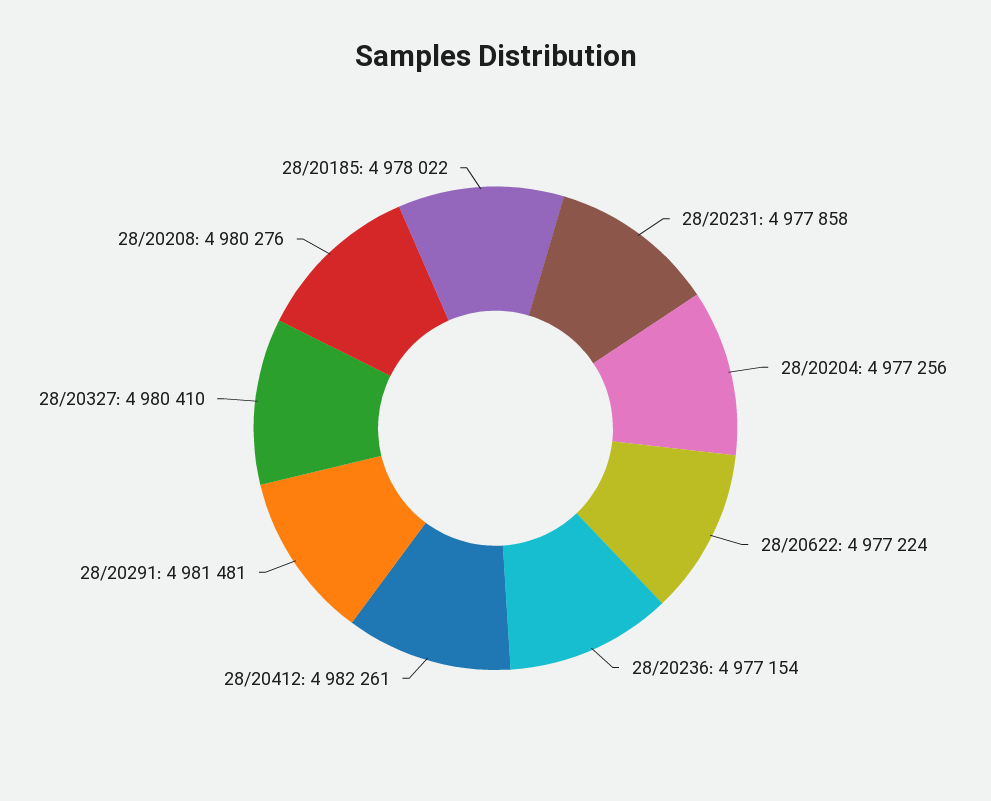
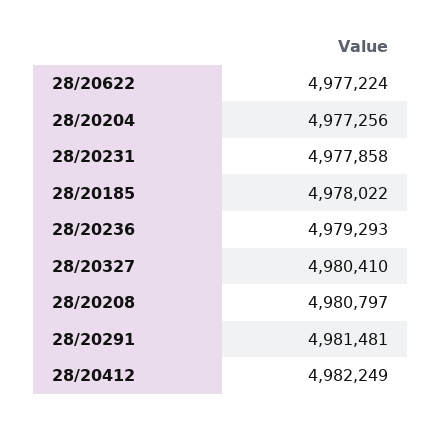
  {
    "28/20231": 4977858,
    "28/20204": 4977256,
    "28/20622": 4977224,
-   "28/20236": 4977154,
+   "28/20236": 4979293,
-   "28/20412": 4982261,
+   "28/20412": 4982249,
    "28/20291": 4981481,
    "28/20327": 4980410,
-   "28/20208": 4980276,
+   "28/20208": 4980797,
    "28/20185": 4978022
  }

